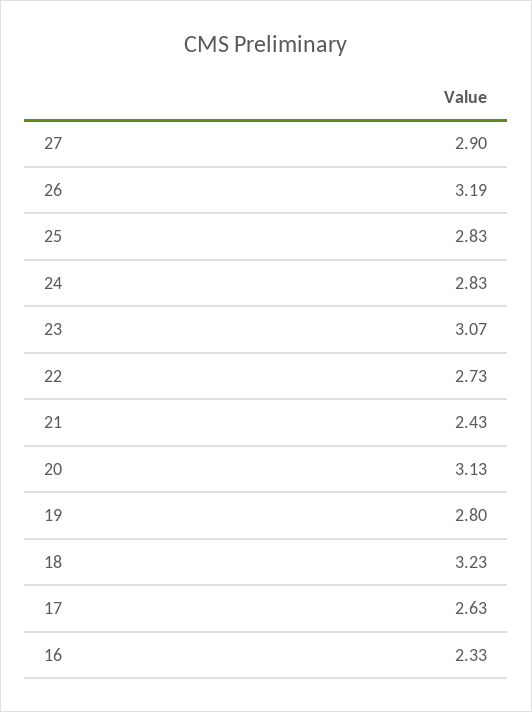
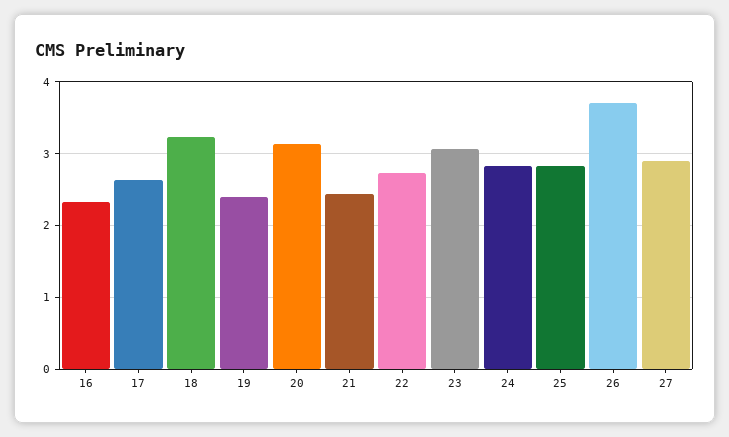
  {
    "27": 2.9,
-   "26": 3.19,
+   "26": 3.7,
    "25": 2.83,
    "24": 2.83,
    "23": 3.07,
    "22": 2.73,
    "21": 2.43,
    "20": 3.13,
-   "19": 2.8,
+   "19": 2.4,
    "18": 3.23,
    "17": 2.63,
    "16": 2.33
  }

